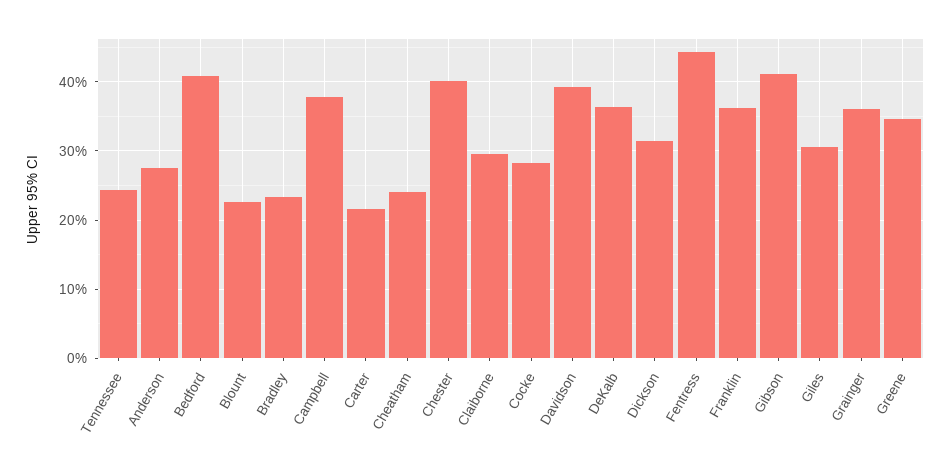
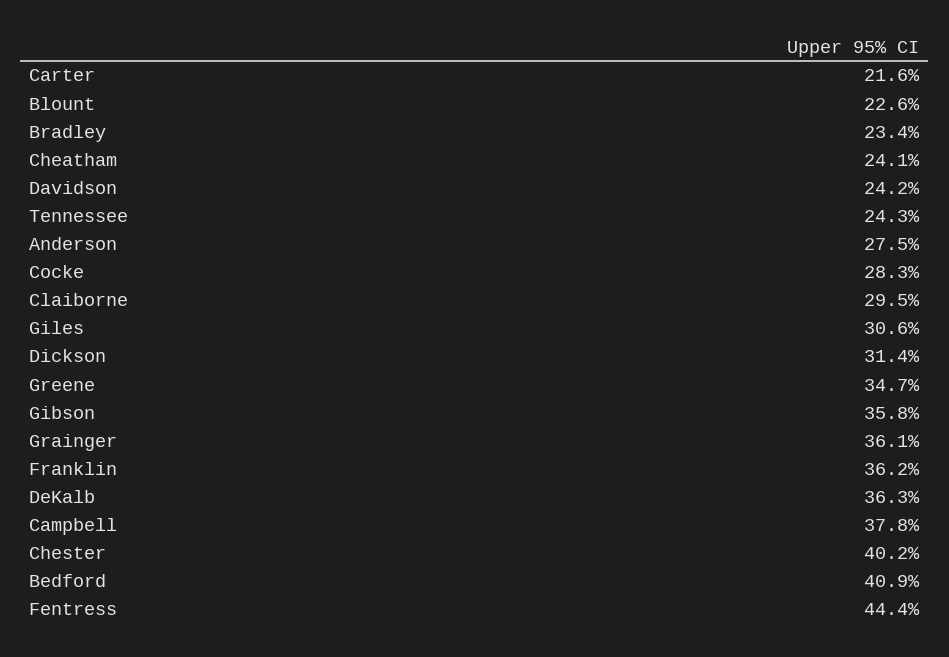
  {
    "Tennessee": 24.3,
    "Anderson": 27.5,
    "Bedford": 40.9,
    "Blount": 22.6,
    "Bradley": 23.4,
    "Campbell": 37.8,
    "Carter": 21.6,
    "Cheatham": 24.1,
    "Chester": 40.2,
    "Claiborne": 29.5,
    "Cocke": 28.3,
-   "Davidson": 39,
+   "Davidson": 24.2,
    "DeKalb": 36.3,
    "Dickson": 31.4,
    "Fentress": 44.4,
    "Franklin": 36.2,
-   "Gibson": 41,
+   "Gibson": 35.8,
    "Giles": 30.6,
    "Grainger": 36.1,
    "Greene": 34.7
  }

